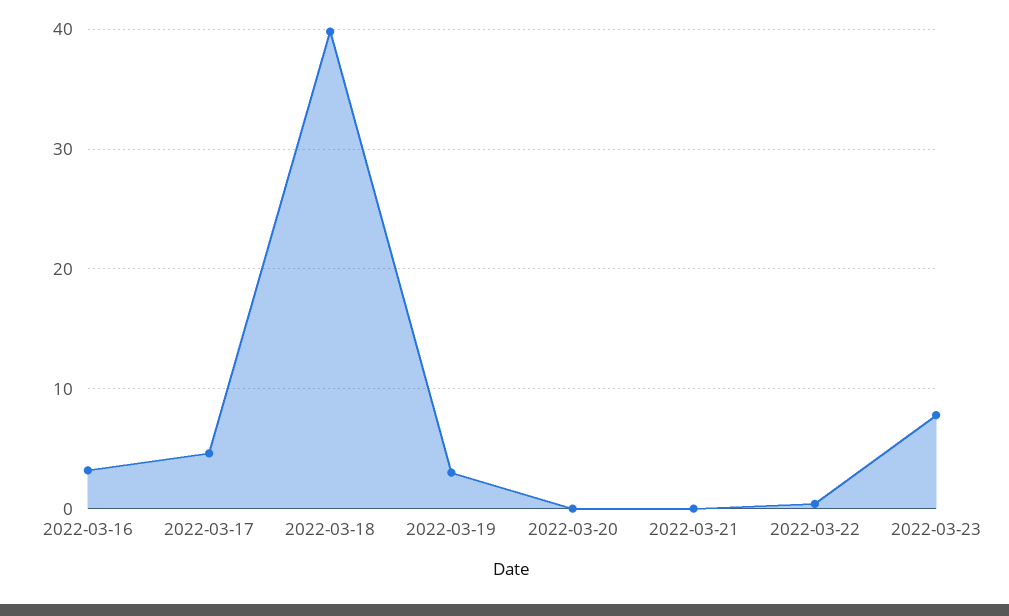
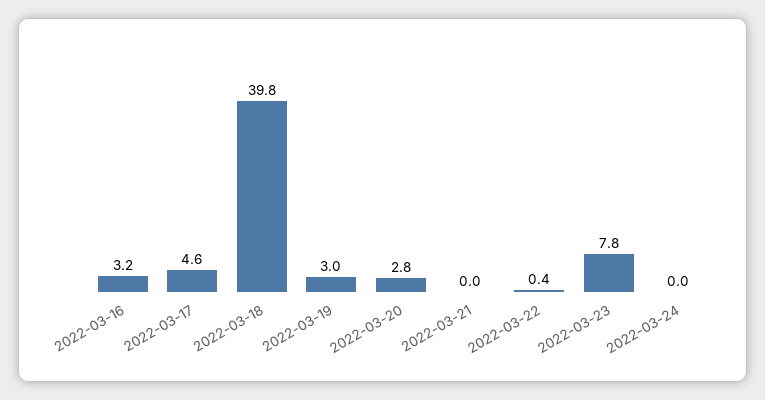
  {
    "2022-03-16": 3.2,
    "2022-03-17": 4.6,
    "2022-03-18": 39.8,
    "2022-03-19": 3,
-   "2022-03-20": 0,
+   "2022-03-20": 2.8,
    "2022-03-21": 0,
    "2022-03-22": 0.4,
-   "2022-03-23": 7.8
+   "2022-03-23": 7.8,
+   "2022-03-24": 0
  }

